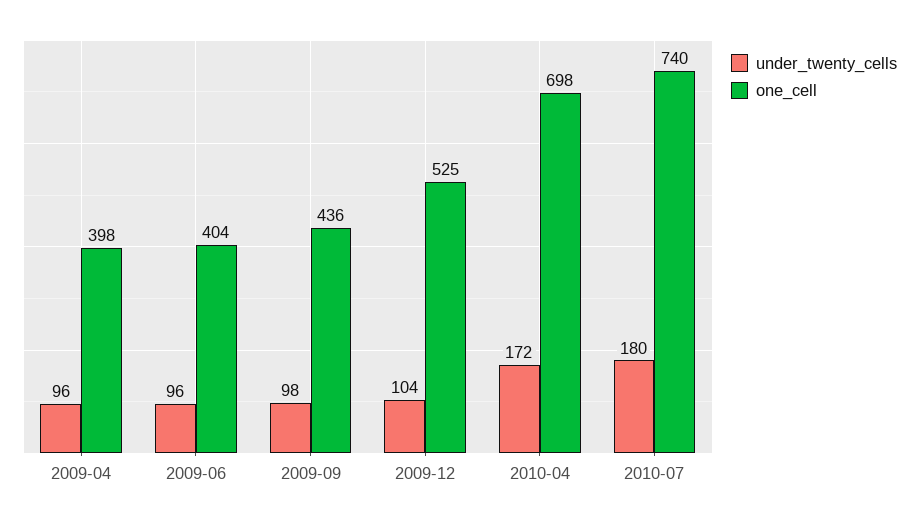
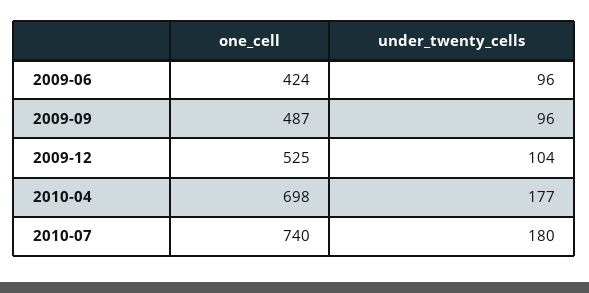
  {
    "under_twenty_cells": {
-     "2009-04": 96,
      "2009-06": 96,
-     "2009-09": 98,
+     "2009-09": 96,
      "2009-12": 104,
-     "2010-04": 172,
+     "2010-04": 177,
      "2010-07": 180
    },
    "one_cell": {
-     "2009-04": 398,
-     "2009-06": 404,
+     "2009-06": 424,
-     "2009-09": 436,
+     "2009-09": 487,
      "2009-12": 525,
      "2010-04": 698,
      "2010-07": 740
    }
  }

